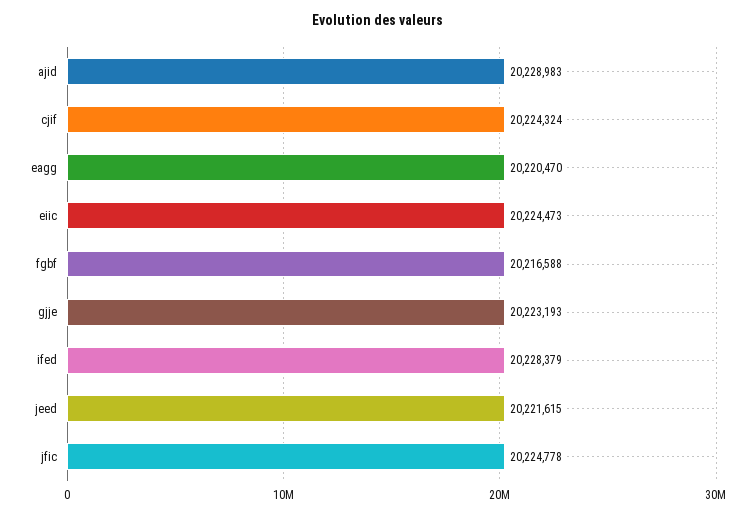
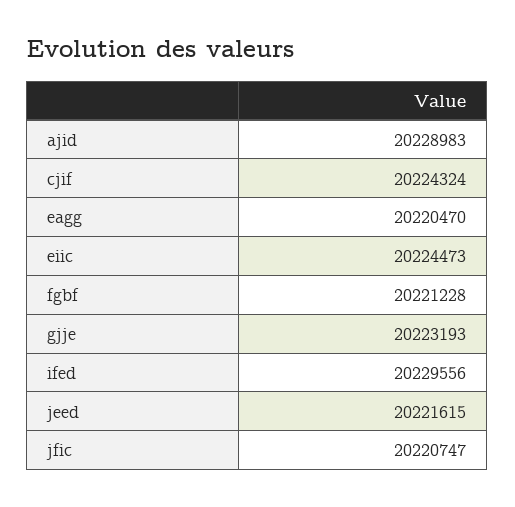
  {
    "ajid": 20228983,
    "cjif": 20224324,
    "eagg": 20220470,
    "eiic": 20224473,
-   "fgbf": 20216588,
+   "fgbf": 20221228,
    "gjje": 20223193,
-   "ifed": 20228379,
+   "ifed": 20229556,
    "jeed": 20221615,
-   "jfic": 20224778
+   "jfic": 20220747
  }

